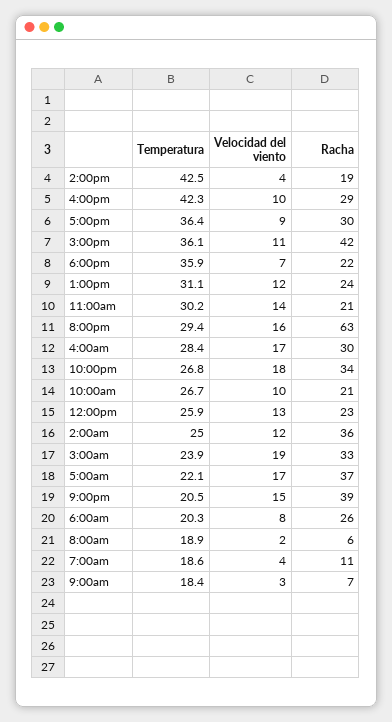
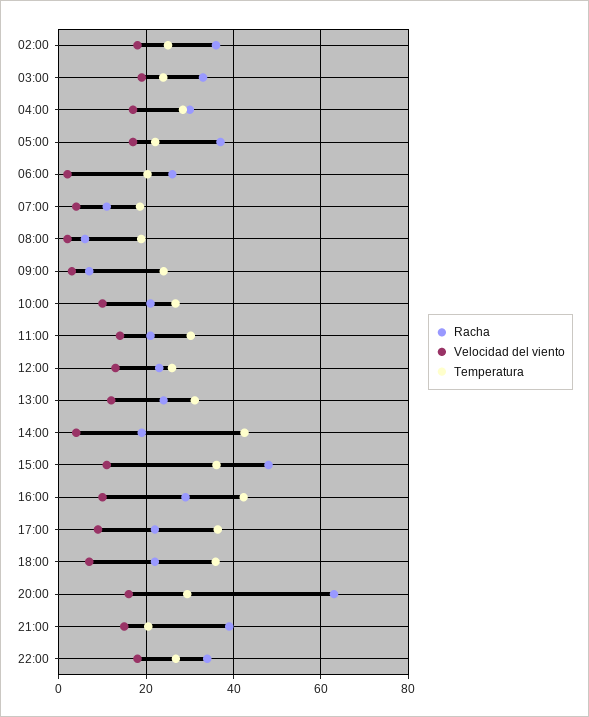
  {
    "Temperatura": {
      "2:00pm": 42.5,
      "4:00pm": 42.3,
      "5:00pm": 36.4,
      "3:00pm": 36.1,
      "6:00pm": 35.9,
      "1:00pm": 31.1,
      "11:00am": 30.2,
      "8:00pm": 29.4,
      "4:00am": 28.4,
      "10:00pm": 26.8,
      "10:00am": 26.7,
      "12:00pm": 25.9,
      "2:00am": 25,
      "3:00am": 23.9,
      "5:00am": 22.1,
      "9:00pm": 20.5,
      "6:00am": 20.3,
      "8:00am": 18.9,
      "7:00am": 18.6,
-     "9:00am": 18.4
+     "9:00am": 24
    },
    "Velocidad del viento": {
      "2:00pm": 4,
      "4:00pm": 10,
      "5:00pm": 9,
      "3:00pm": 11,
      "6:00pm": 7,
      "1:00pm": 12,
      "11:00am": 14,
      "8:00pm": 16,
      "4:00am": 17,
      "10:00pm": 18,
      "10:00am": 10,
      "12:00pm": 13,
-     "2:00am": 12,
+     "2:00am": 18,
      "3:00am": 19,
      "5:00am": 17,
      "9:00pm": 15,
-     "6:00am": 8,
+     "6:00am": 2,
      "8:00am": 2,
      "7:00am": 4,
      "9:00am": 3
    },
    "Racha": {
      "2:00pm": 19,
      "4:00pm": 29,
-     "5:00pm": 30,
+     "5:00pm": 22,
-     "3:00pm": 42,
+     "3:00pm": 48,
      "6:00pm": 22,
      "1:00pm": 24,
      "11:00am": 21,
      "8:00pm": 63,
      "4:00am": 30,
      "10:00pm": 34,
      "10:00am": 21,
      "12:00pm": 23,
      "2:00am": 36,
      "3:00am": 33,
      "5:00am": 37,
      "9:00pm": 39,
      "6:00am": 26,
      "8:00am": 6,
      "7:00am": 11,
      "9:00am": 7
    }
  }

